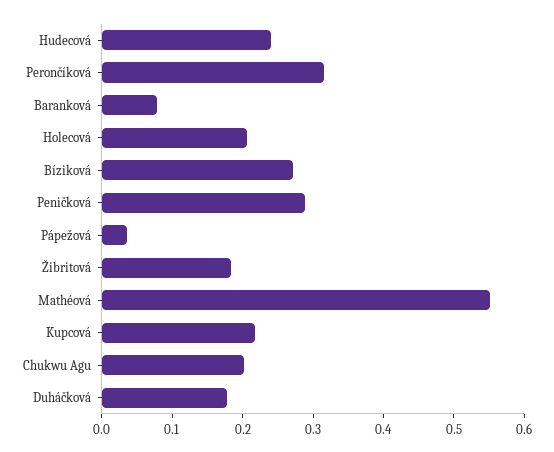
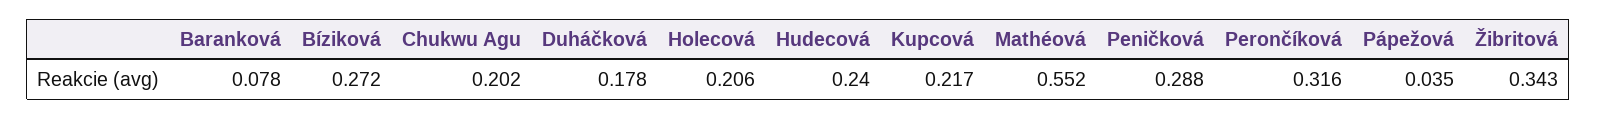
  {
    "Hudecová": 0.24,
    "Perončíková": 0.316,
    "Baranková": 0.078,
    "Holecová": 0.206,
    "Bíziková": 0.272,
    "Peničková": 0.288,
    "Pápežová": 0.035,
-   "Žibritová": 0.18,
+   "Žibritová": 0.343,
    "Mathéová": 0.552,
    "Kupcová": 0.217,
    "Chukwu Agu": 0.202,
    "Duháčková": 0.178
  }

